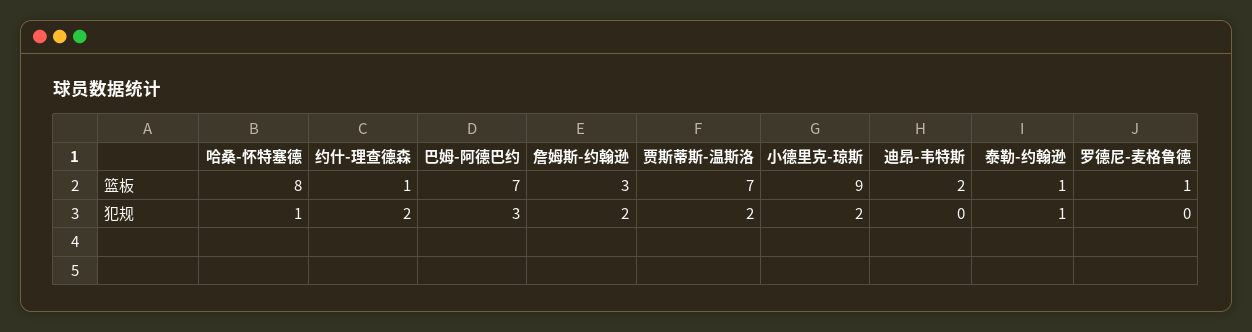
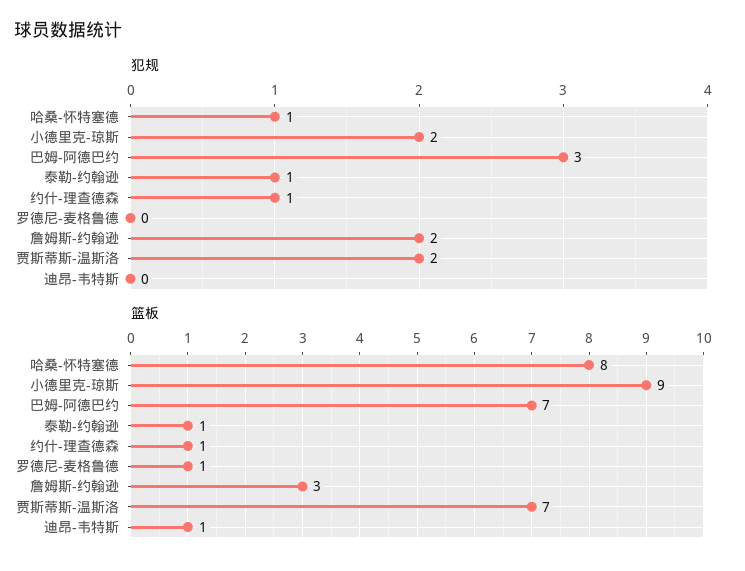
  {
    "篮板": {
      "哈桑-怀特塞德": 8,
      "约什-理查德森": 1,
      "巴姆-阿德巴约": 7,
      "詹姆斯-约翰逊": 3,
      "贾斯蒂斯-温斯洛": 7,
      "小德里克-琼斯": 9,
-     "迪昂-韦特斯": 2,
+     "迪昂-韦特斯": 1,
      "泰勒-约翰逊": 1,
      "罗德尼-麦格鲁德": 1
    },
    "犯规": {
      "哈桑-怀特塞德": 1,
-     "约什-理查德森": 2,
+     "约什-理查德森": 1,
      "巴姆-阿德巴约": 3,
      "詹姆斯-约翰逊": 2,
      "贾斯蒂斯-温斯洛": 2,
      "小德里克-琼斯": 2,
      "迪昂-韦特斯": 0,
      "泰勒-约翰逊": 1,
      "罗德尼-麦格鲁德": 0
    }
  }

